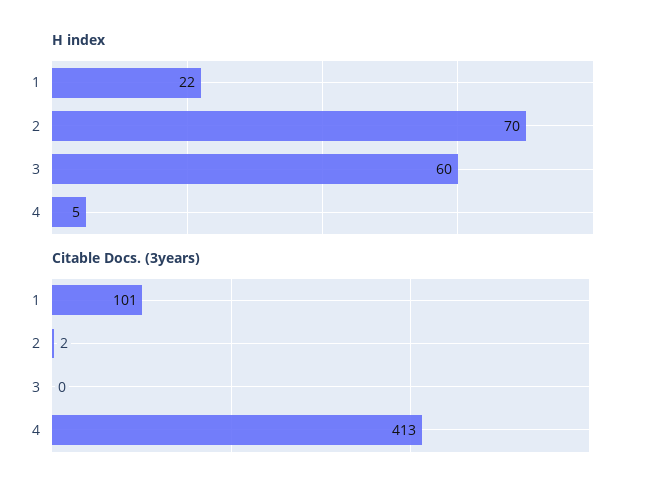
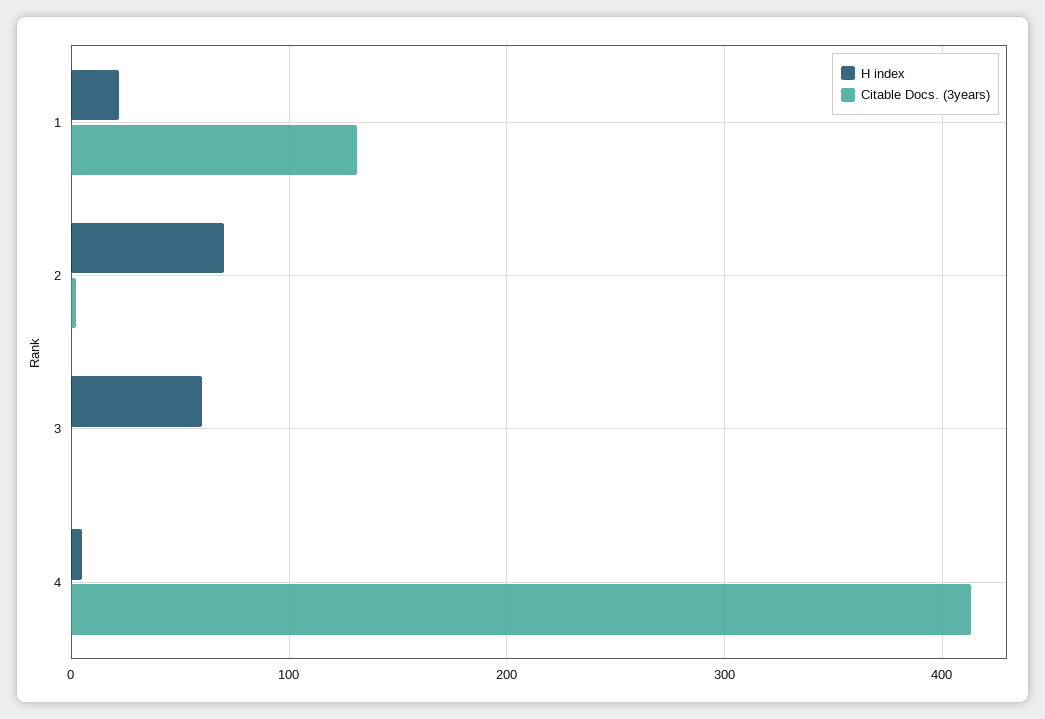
  {
    "H index": {
      "1": 22,
      "2": 70,
      "3": 60,
      "4": 5
    },
    "Citable Docs. (3years)": {
-     "1": 101,
+     "1": 130,
      "2": 2,
      "3": 0,
      "4": 413
    }
  }

